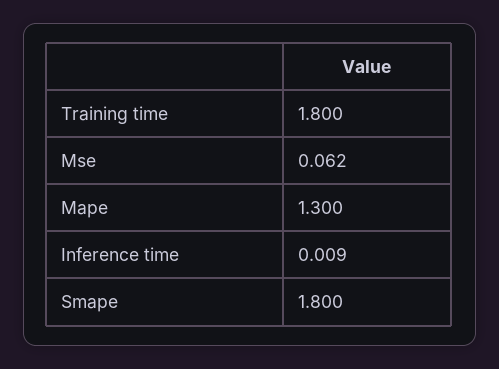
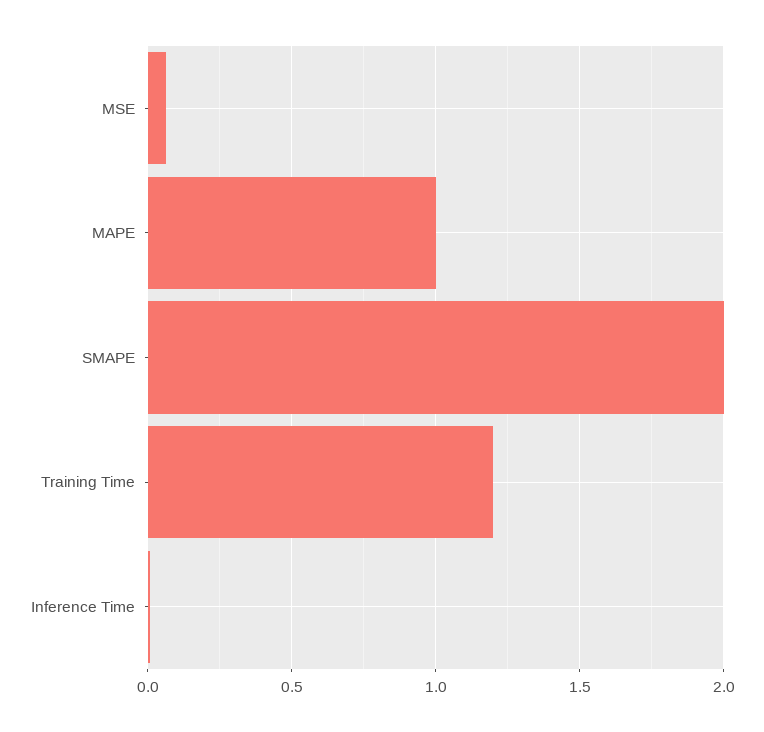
  {
-   "Training time": 1.8,
+   "Training time": 1.2,
    "Mse": 0.062,
-   "Mape": 1.3,
+   "Mape": 1,
    "Inference time": 0.009,
-   "Smape": 1.8
+   "Smape": 2
  }

